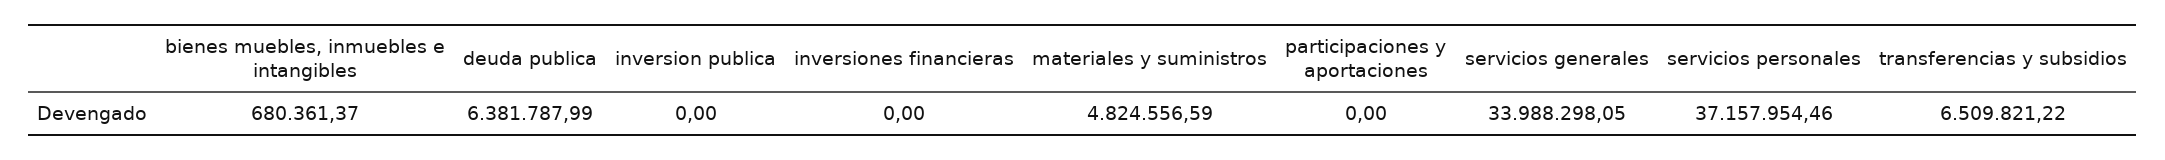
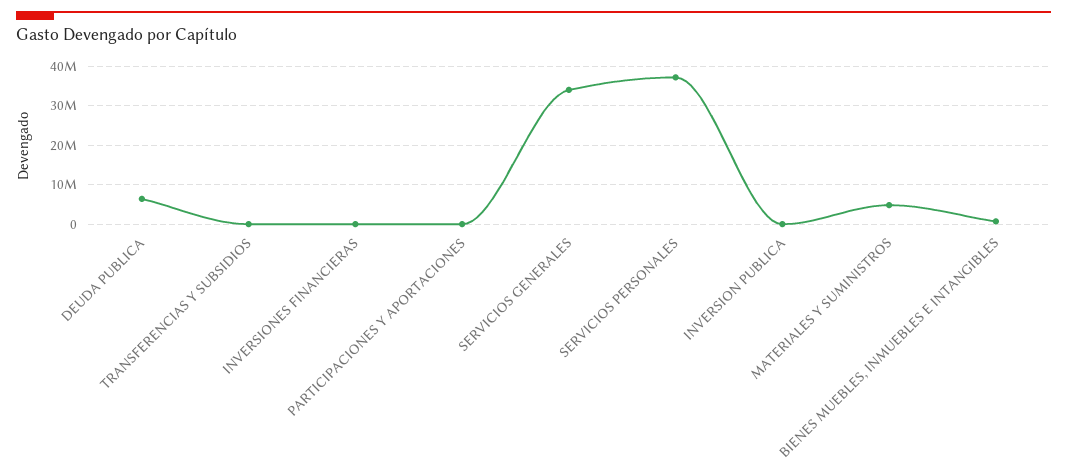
  {
    "bienes muebles, inmuebles e intangibles": 680361.37,
    "deuda publica": 6381787.99,
    "inversion publica": 0,
    "inversiones financieras": 0,
    "materiales y suministros": 4824556.59,
    "participaciones y aportaciones": 0,
    "servicios generales": 33988298.05,
    "servicios personales": 37157954.46,
-   "transferencias y subsidios": 6509821.22
+   "transferencias y subsidios": 0
  }

